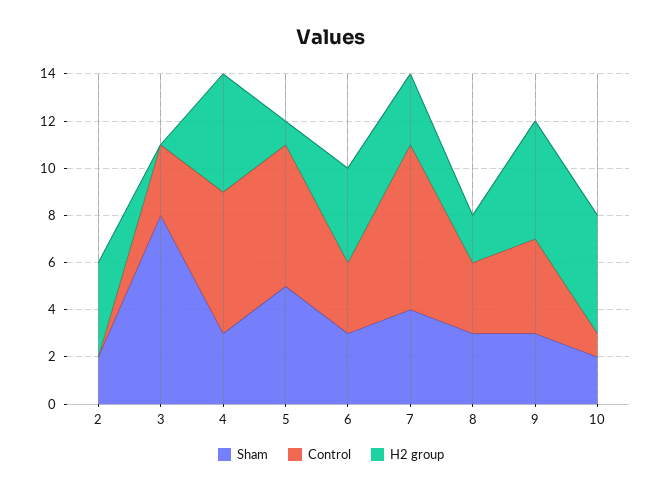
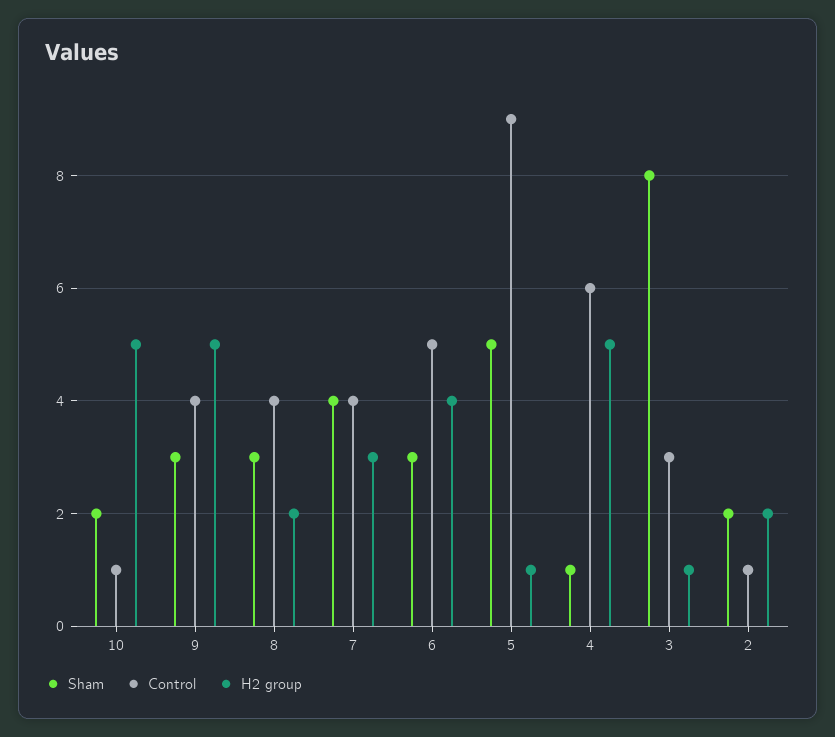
  {
    "Sham": {
      "2": 2,
      "3": 8,
-     "4": 3,
+     "4": 1,
      "5": 5,
      "6": 3,
      "7": 4,
      "8": 3,
      "9": 3,
      "10": 2
    },
    "Control": {
-     "2": 0,
+     "2": 1,
      "3": 3,
      "4": 6,
-     "5": 6,
+     "5": 9,
-     "6": 3,
+     "6": 5,
-     "7": 7,
+     "7": 4,
-     "8": 3,
+     "8": 4,
      "9": 4,
      "10": 1
    },
    "H2 group": {
-     "2": 4,
+     "2": 2,
-     "3": 0,
+     "3": 1,
      "4": 5,
      "5": 1,
      "6": 4,
      "7": 3,
      "8": 2,
      "9": 5,
      "10": 5
    }
  }

